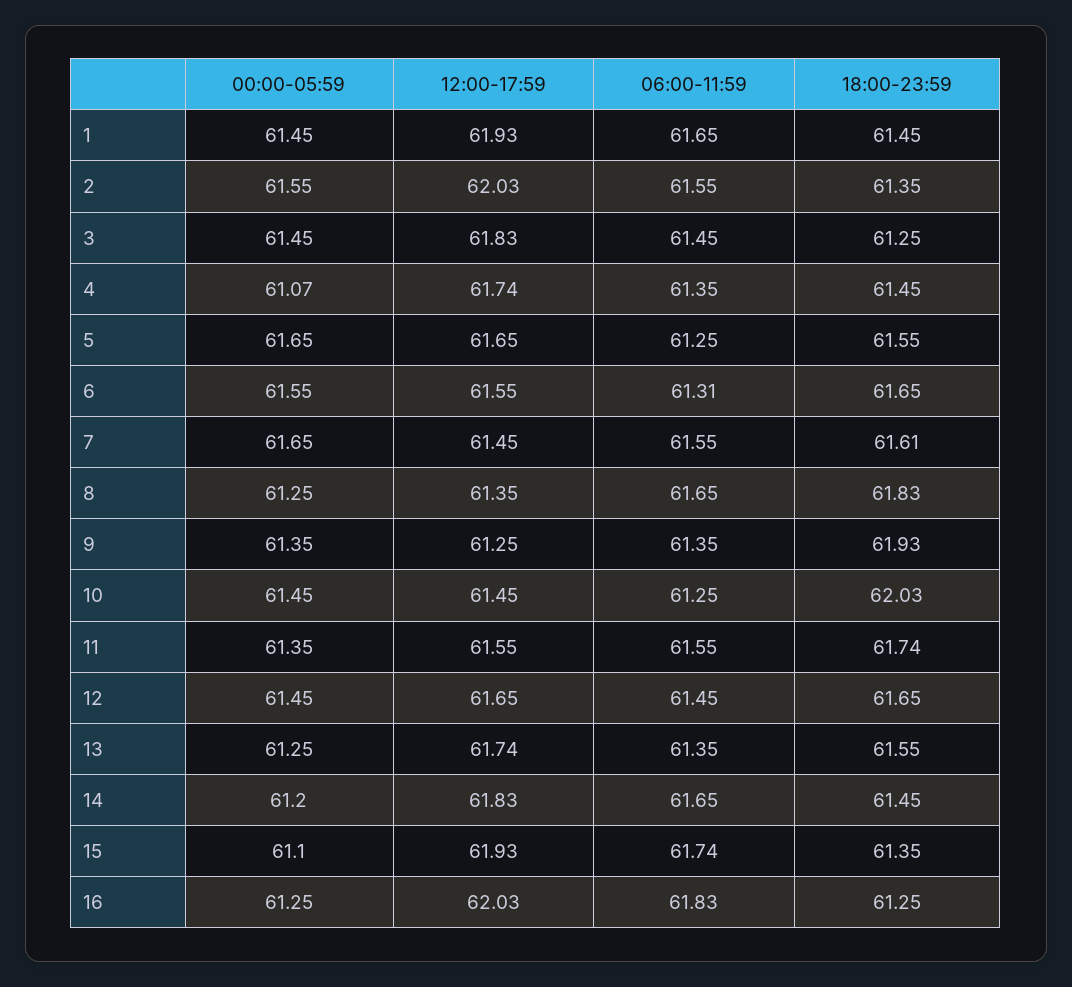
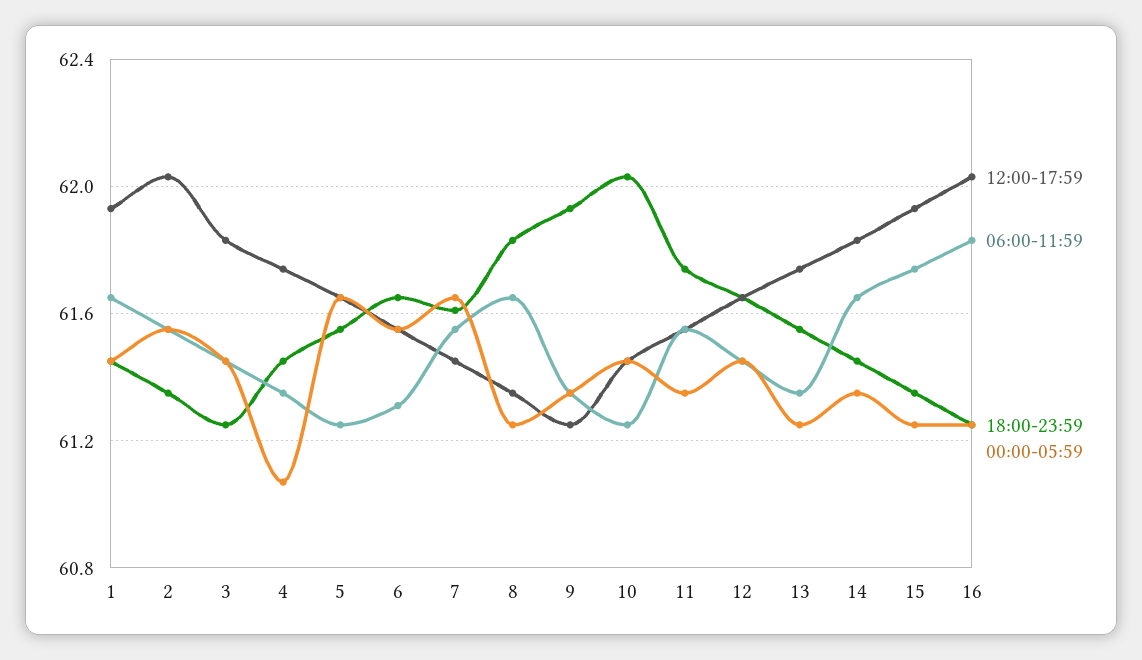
  {
    "00:00-05:59": {
      "1": 61.45,
      "2": 61.55,
      "3": 61.45,
      "4": 61.07,
      "5": 61.65,
      "6": 61.55,
      "7": 61.65,
      "8": 61.25,
      "9": 61.35,
      "10": 61.45,
      "11": 61.35,
      "12": 61.45,
      "13": 61.25,
-     "14": 61.2,
+     "14": 61.35,
-     "15": 61.1,
+     "15": 61.25,
      "16": 61.25
    },
    "12:00-17:59": {
      "1": 61.93,
      "2": 62.03,
      "3": 61.83,
      "4": 61.74,
      "5": 61.65,
      "6": 61.55,
      "7": 61.45,
      "8": 61.35,
      "9": 61.25,
      "10": 61.45,
      "11": 61.55,
      "12": 61.65,
      "13": 61.74,
      "14": 61.83,
      "15": 61.93,
      "16": 62.03
    },
    "06:00-11:59": {
      "1": 61.65,
      "2": 61.55,
      "3": 61.45,
      "4": 61.35,
      "5": 61.25,
      "6": 61.31,
      "7": 61.55,
      "8": 61.65,
      "9": 61.35,
      "10": 61.25,
      "11": 61.55,
      "12": 61.45,
      "13": 61.35,
      "14": 61.65,
      "15": 61.74,
      "16": 61.83
    },
    "18:00-23:59": {
      "1": 61.45,
      "2": 61.35,
      "3": 61.25,
      "4": 61.45,
      "5": 61.55,
      "6": 61.65,
      "7": 61.61,
      "8": 61.83,
      "9": 61.93,
      "10": 62.03,
      "11": 61.74,
      "12": 61.65,
      "13": 61.55,
      "14": 61.45,
      "15": 61.35,
      "16": 61.25
    }
  }

